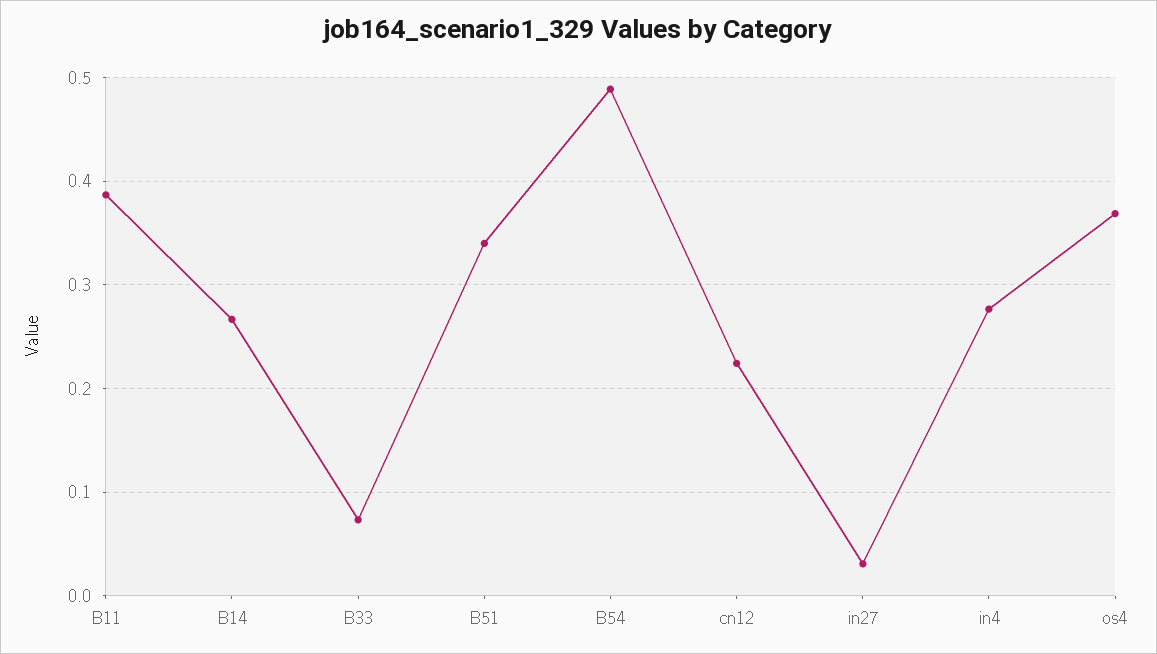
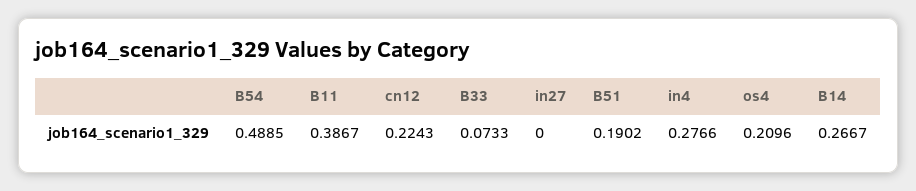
  {
    "B11": 0.3867,
    "B14": 0.2667,
    "B33": 0.0733,
-   "B51": 0.34,
+   "B51": 0.1902,
    "B54": 0.4885,
    "cn12": 0.2243,
-   "in27": 0.03,
+   "in27": 0,
    "in4": 0.2766,
-   "os4": 0.37
+   "os4": 0.2096
  }

